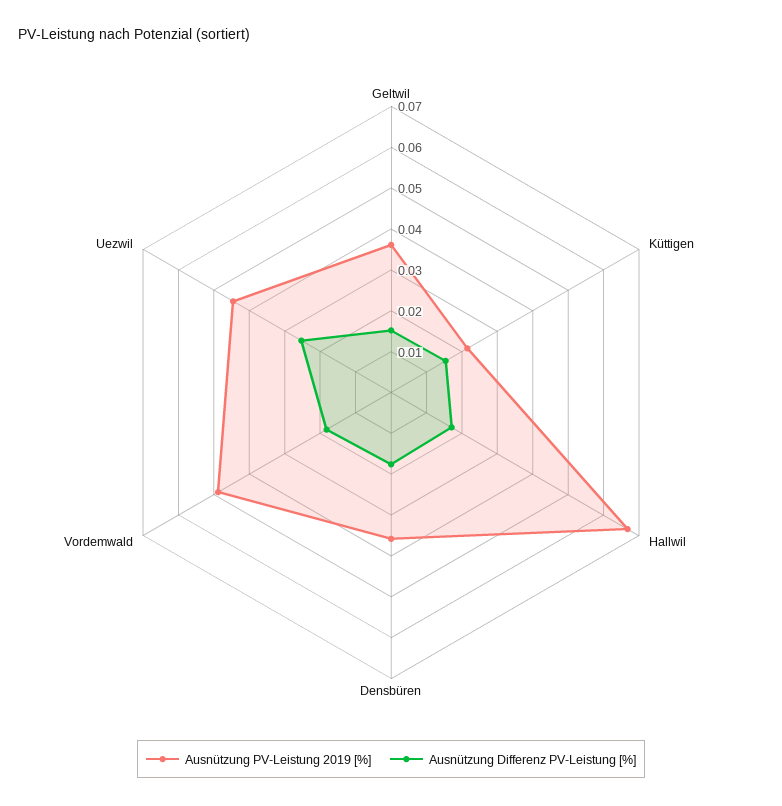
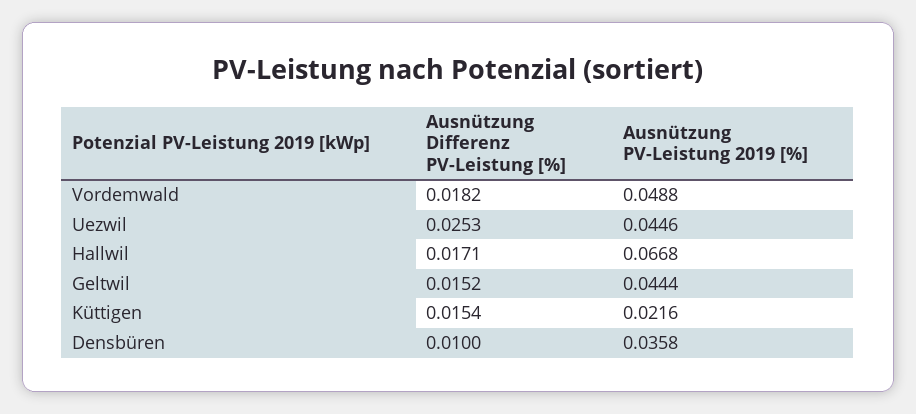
  {
    "Ausnützung PV-Leistung 2019 [%]": {
-     "Geltwil": 0.036,
+     "Geltwil": 0.0444,
      "Küttigen": 0.0216,
      "Hallwil": 0.0668,
      "Densbüren": 0.0358,
      "Vordemwald": 0.0488,
      "Uezwil": 0.0446
    },
    "Ausnützung Differenz PV-Leistung [%]": {
      "Geltwil": 0.0152,
      "Küttigen": 0.0154,
      "Hallwil": 0.0171,
-     "Densbüren": 0.018,
+     "Densbüren": 0.01,
      "Vordemwald": 0.0182,
      "Uezwil": 0.0253
    }
  }

